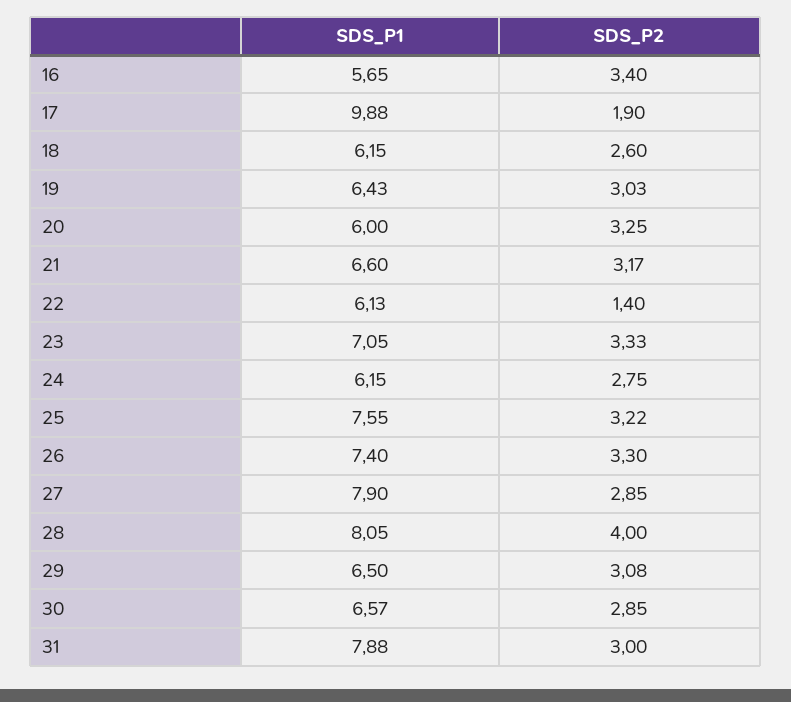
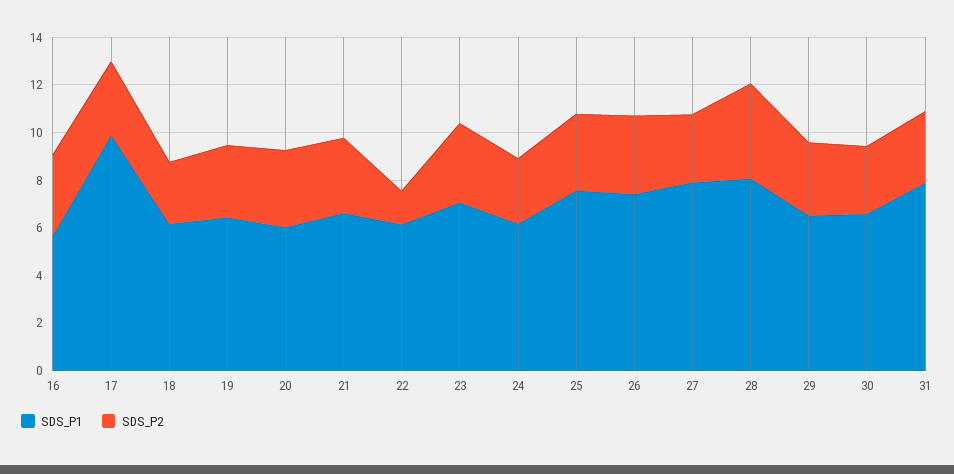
  {
    "SDS_P1": {
      "16": 5.65,
      "17": 9.88,
      "18": 6.15,
      "19": 6.43,
      "20": 6,
      "21": 6.6,
      "22": 6.13,
      "23": 7.05,
      "24": 6.15,
      "25": 7.55,
      "26": 7.4,
      "27": 7.9,
      "28": 8.05,
      "29": 6.5,
      "30": 6.57,
      "31": 7.88
    },
    "SDS_P2": {
      "16": 3.4,
-     "17": 1.9,
+     "17": 3,
      "18": 2.6,
      "19": 3.03,
      "20": 3.25,
      "21": 3.17,
      "22": 1.4,
      "23": 3.33,
      "24": 2.75,
      "25": 3.22,
      "26": 3.3,
      "27": 2.85,
      "28": 4,
      "29": 3.08,
      "30": 2.85,
      "31": 3
    }
  }

